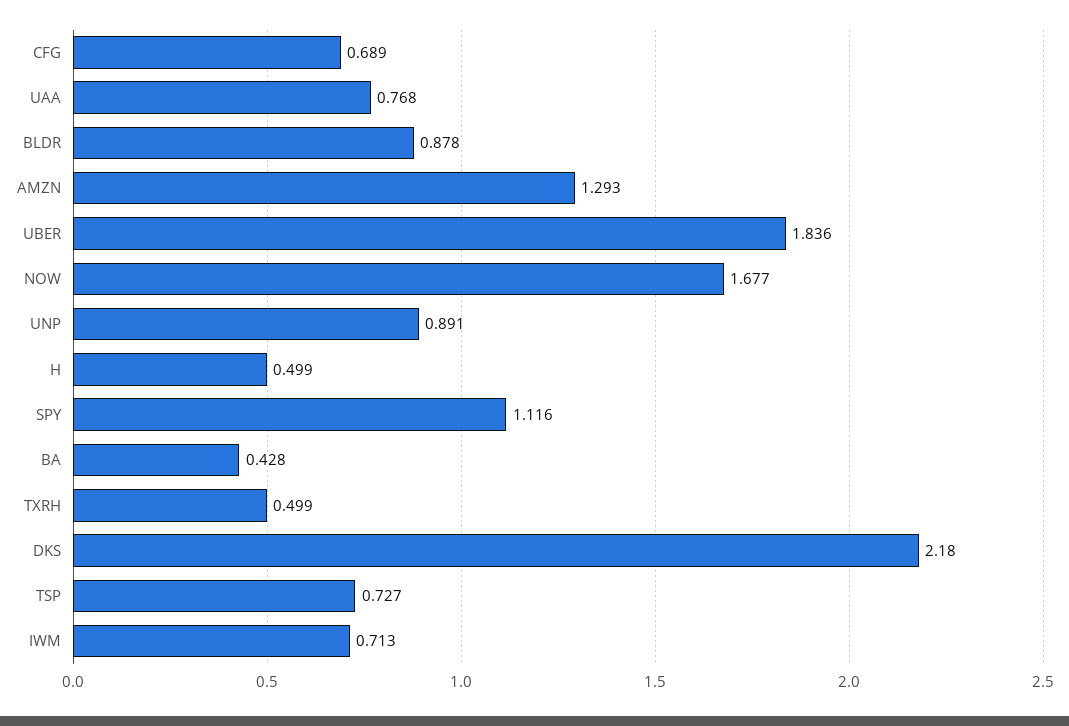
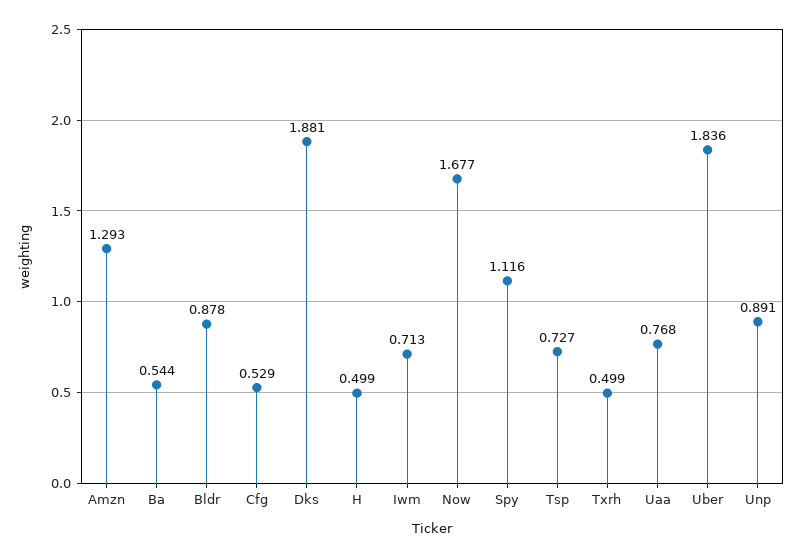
  {
-   "CFG": 0.689,
+   "CFG": 0.529,
    "UAA": 0.768,
    "BLDR": 0.878,
    "AMZN": 1.293,
    "UBER": 1.836,
    "NOW": 1.677,
    "UNP": 0.891,
    "H": 0.499,
    "SPY": 1.116,
-   "BA": 0.428,
+   "BA": 0.544,
    "TXRH": 0.499,
-   "DKS": 2.18,
+   "DKS": 1.881,
    "TSP": 0.727,
    "IWM": 0.713
  }

